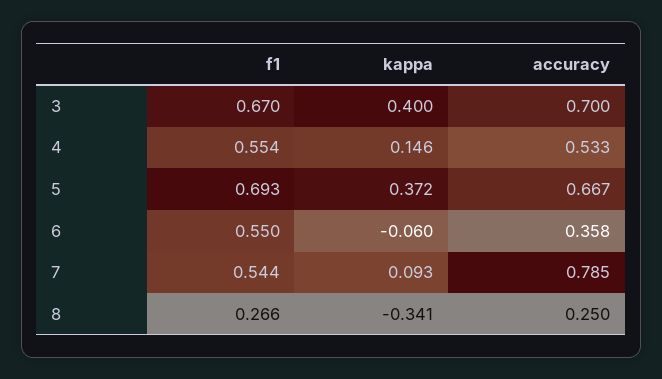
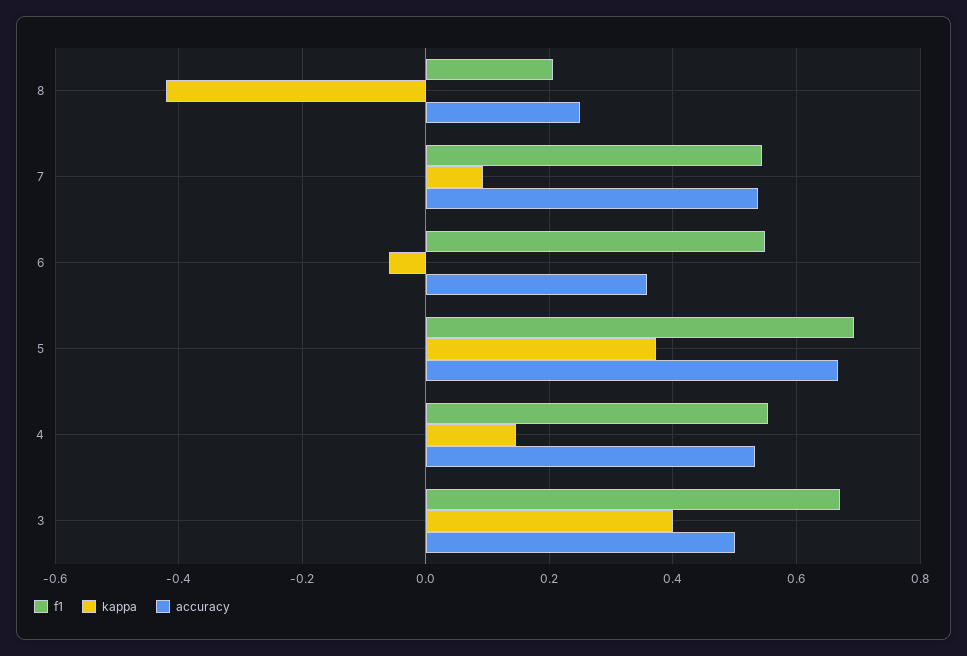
  {
    "f1": {
      "3": 0.67,
      "4": 0.554,
      "5": 0.693,
      "6": 0.55,
      "7": 0.544,
-     "8": 0.266
+     "8": 0.2
    },
    "kappa": {
      "3": 0.4,
      "4": 0.146,
      "5": 0.372,
      "6": -0.06,
      "7": 0.093,
-     "8": -0.341
+     "8": -0.42
    },
    "accuracy": {
-     "3": 0.7,
+     "3": 0.5,
      "4": 0.533,
      "5": 0.667,
      "6": 0.358,
-     "7": 0.785,
+     "7": 0.54,
      "8": 0.25
    }
  }

